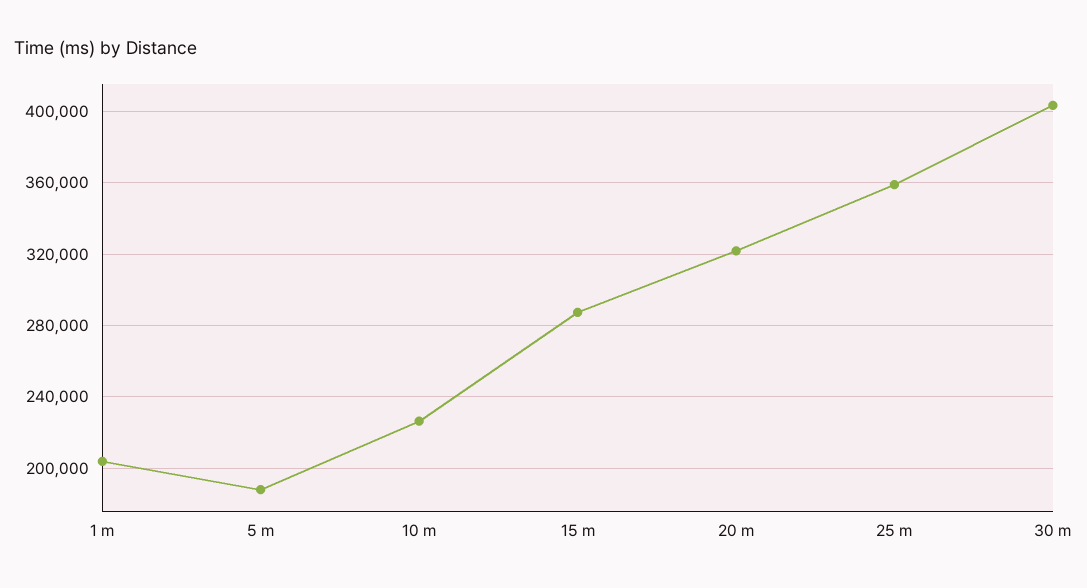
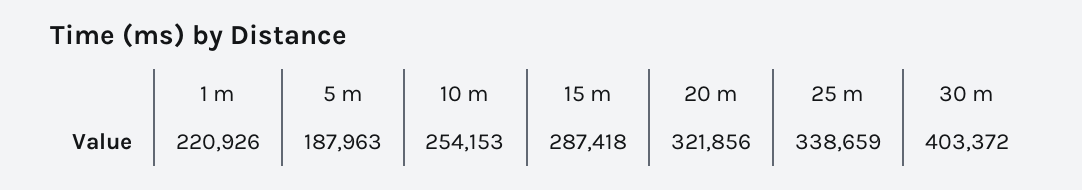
  {
-   "1 m": 205000,
+   "1 m": 220926,
    "5 m": 187963,
-   "10 m": 225000,
+   "10 m": 254153,
    "15 m": 287418,
    "20 m": 321856,
-   "25 m": 360000,
+   "25 m": 338659,
    "30 m": 403372
  }

